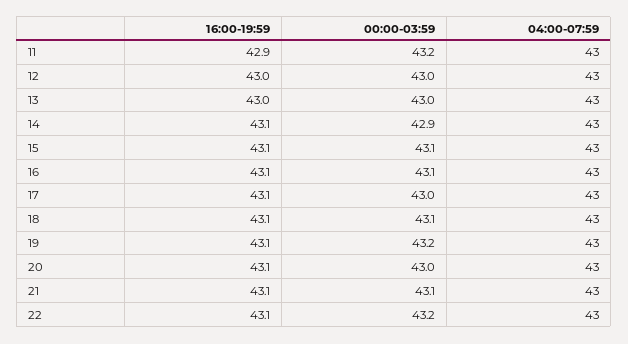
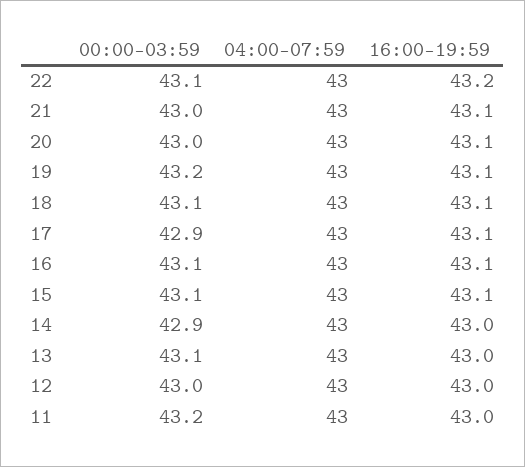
  {
    "16:00-19:59": {
-     "11": 42.9,
+     "11": 43,
      "12": 43,
      "13": 43,
-     "14": 43.1,
+     "14": 43,
      "15": 43.1,
      "16": 43.1,
      "17": 43.1,
      "18": 43.1,
      "19": 43.1,
      "20": 43.1,
      "21": 43.1,
-     "22": 43.1
+     "22": 43.2
    },
    "00:00-03:59": {
      "11": 43.2,
      "12": 43,
-     "13": 43,
+     "13": 43.1,
      "14": 42.9,
      "15": 43.1,
      "16": 43.1,
-     "17": 43,
+     "17": 42.9,
      "18": 43.1,
      "19": 43.2,
      "20": 43,
-     "21": 43.1,
+     "21": 43,
-     "22": 43.2
+     "22": 43.1
    },
    "04:00-07:59": {
      "11": 43,
      "12": 43,
      "13": 43,
      "14": 43,
      "15": 43,
      "16": 43,
      "17": 43,
      "18": 43,
      "19": 43,
      "20": 43,
      "21": 43,
      "22": 43
    }
  }

